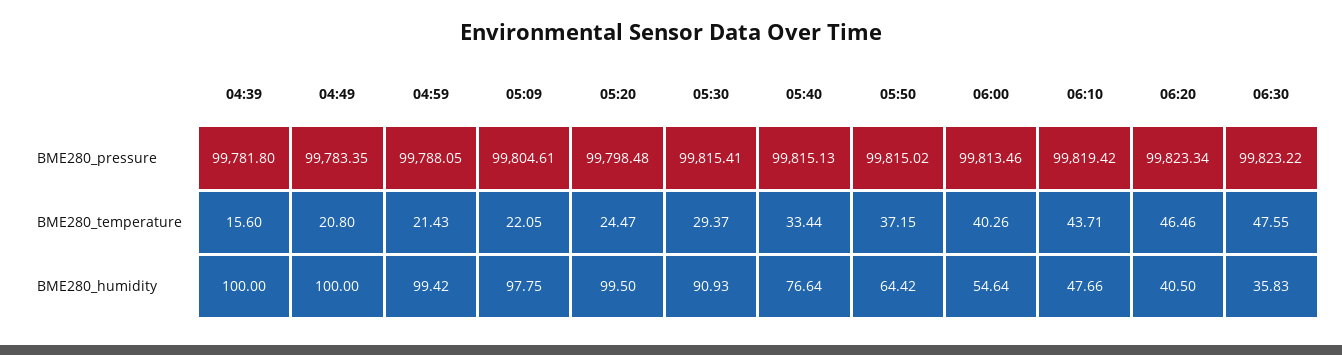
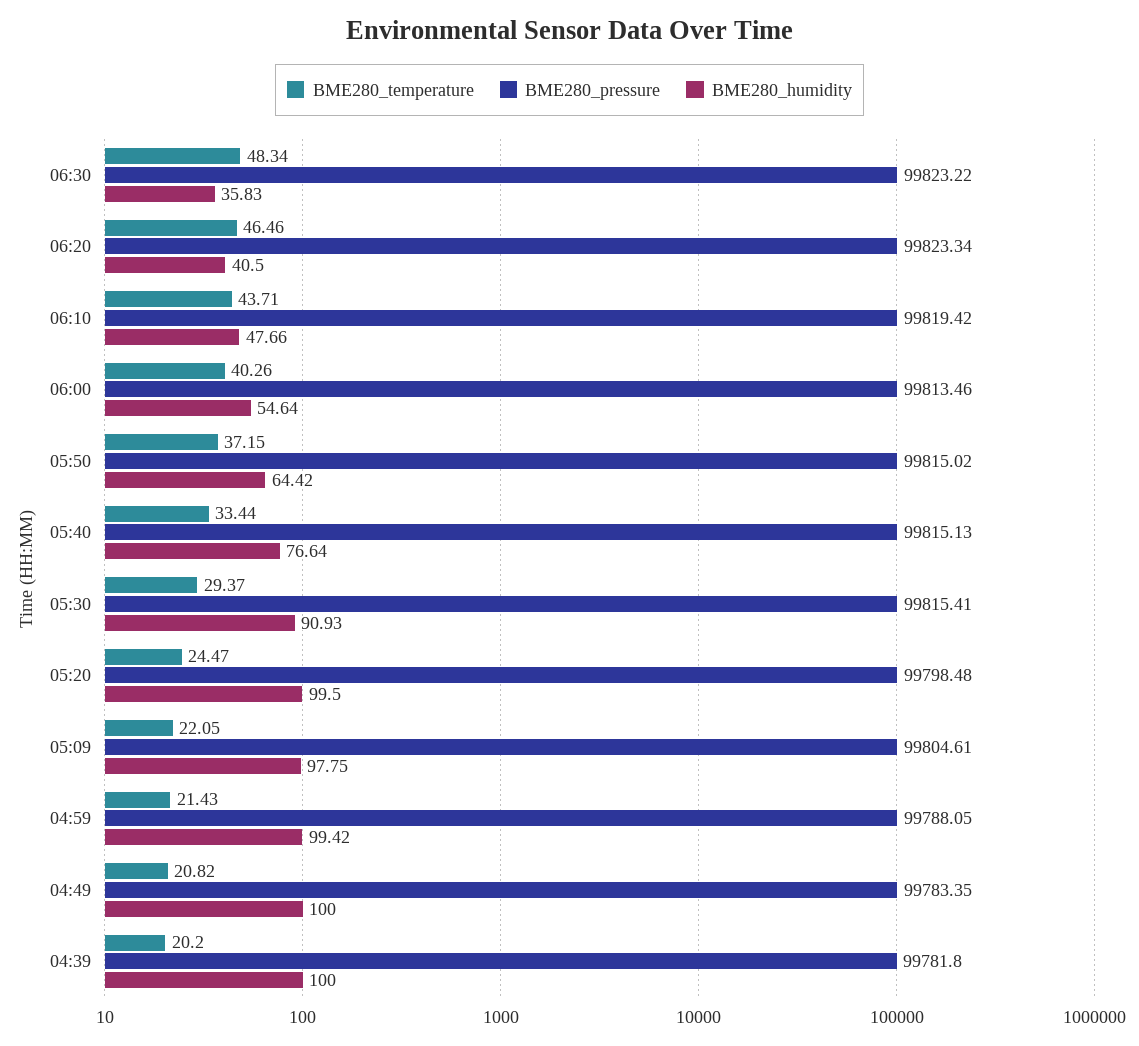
  {
    "BME280_pressure": {
      "04:39": 99781.8,
      "04:49": 99783.35,
      "04:59": 99788.05,
      "05:09": 99804.61,
      "05:20": 99798.48,
      "05:30": 99815.41,
      "05:40": 99815.13,
      "05:50": 99815.02,
      "06:00": 99813.46,
      "06:10": 99819.42,
      "06:20": 99823.34,
      "06:30": 99823.22
    },
    "BME280_temperature": {
-     "04:39": 15.6,
+     "04:39": 20.2,
-     "04:49": 20.8,
+     "04:49": 20.82,
      "04:59": 21.43,
      "05:09": 22.05,
      "05:20": 24.47,
      "05:30": 29.37,
      "05:40": 33.44,
      "05:50": 37.15,
      "06:00": 40.26,
      "06:10": 43.71,
      "06:20": 46.46,
-     "06:30": 47.55
+     "06:30": 48.34
    },
    "BME280_humidity": {
      "04:39": 100,
      "04:49": 100,
      "04:59": 99.42,
      "05:09": 97.75,
      "05:20": 99.5,
      "05:30": 90.93,
      "05:40": 76.64,
      "05:50": 64.42,
      "06:00": 54.64,
      "06:10": 47.66,
      "06:20": 40.5,
      "06:30": 35.83
    }
  }

